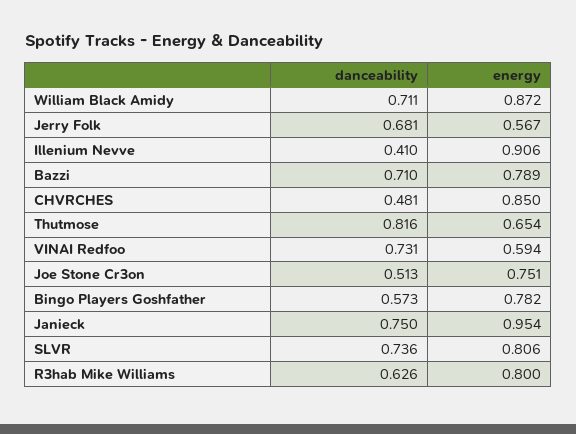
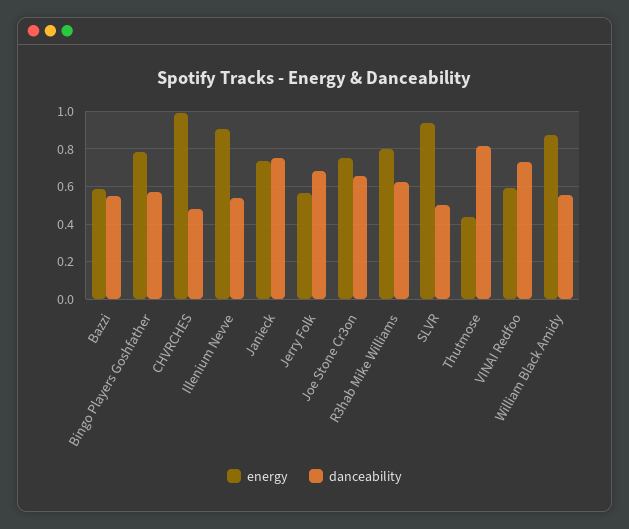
  {
    "danceability": {
-     "William Black Amidy": 0.711,
+     "William Black Amidy": 0.55,
      "Jerry Folk": 0.681,
-     "Illenium Nevve": 0.41,
+     "Illenium Nevve": 0.55,
-     "Bazzi": 0.71,
+     "Bazzi": 0.55,
      "CHVRCHES": 0.481,
      "Thutmose": 0.816,
      "VINAI Redfoo": 0.731,
-     "Joe Stone Cr3on": 0.513,
+     "Joe Stone Cr3on": 0.65,
      "Bingo Players Goshfather": 0.573,
      "Janieck": 0.75,
-     "SLVR": 0.736,
+     "SLVR": 0.5,
      "R3hab Mike Williams": 0.626
    },
    "energy": {
      "William Black Amidy": 0.872,
      "Jerry Folk": 0.567,
      "Illenium Nevve": 0.906,
-     "Bazzi": 0.789,
+     "Bazzi": 0.6,
-     "CHVRCHES": 0.85,
+     "CHVRCHES": 1,
-     "Thutmose": 0.654,
+     "Thutmose": 0.45,
      "VINAI Redfoo": 0.594,
      "Joe Stone Cr3on": 0.751,
      "Bingo Players Goshfather": 0.782,
-     "Janieck": 0.954,
+     "Janieck": 0.75,
-     "SLVR": 0.806,
+     "SLVR": 0.95,
      "R3hab Mike Williams": 0.8
    }
  }

